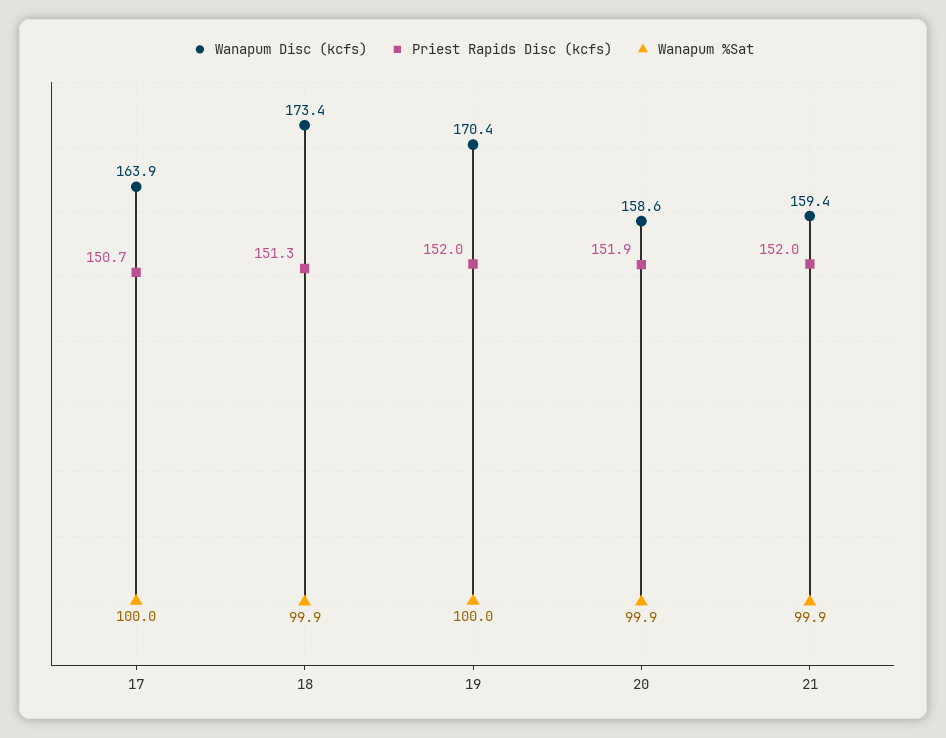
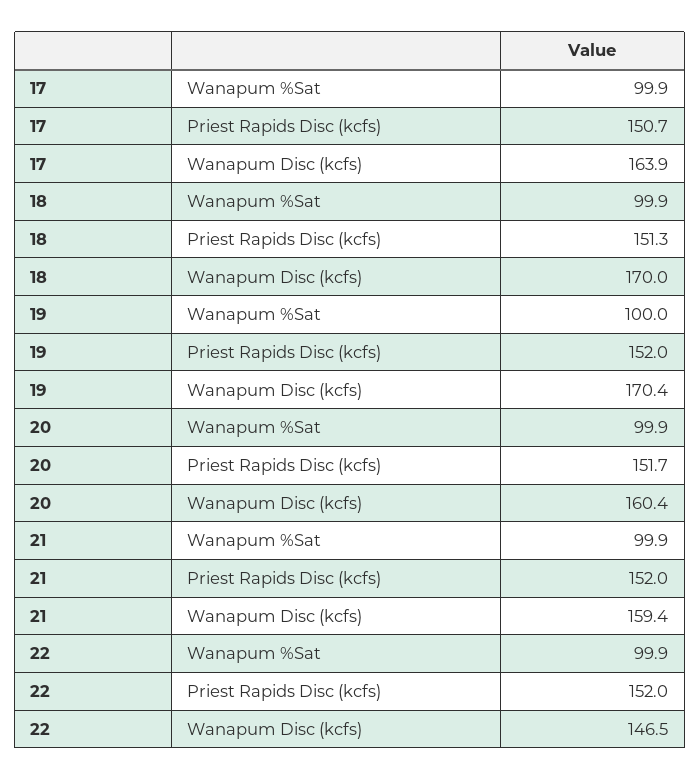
  {
    "Wanapum Disc (kcfs)": {
      "17": 163.9,
-     "18": 173.4,
+     "18": 170,
      "19": 170.4,
-     "20": 158.6,
+     "20": 160.4,
-     "21": 159.4
+     "21": 159.4,
+     "22": 146.5
    },
    "Priest Rapids Disc (kcfs)": {
      "17": 150.7,
      "18": 151.3,
      "19": 152,
-     "20": 151.9,
+     "20": 151.7,
-     "21": 152
+     "21": 152,
+     "22": 152
    },
    "Wanapum %Sat": {
-     "17": 100,
+     "17": 99.9,
      "18": 99.9,
      "19": 100,
      "20": 99.9,
-     "21": 99.9
+     "21": 99.9,
+     "22": 99.9
    }
  }

